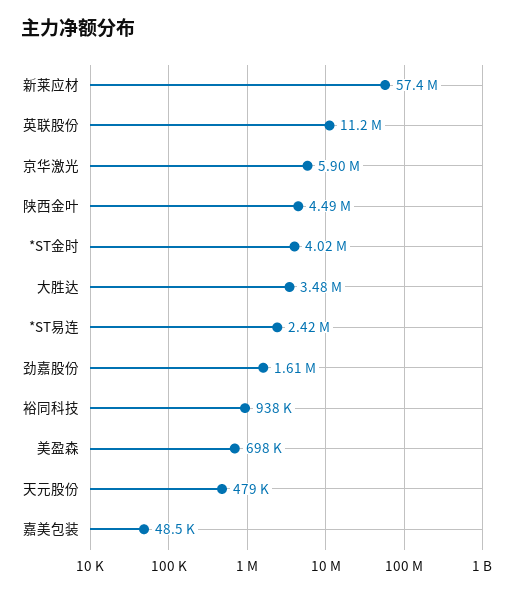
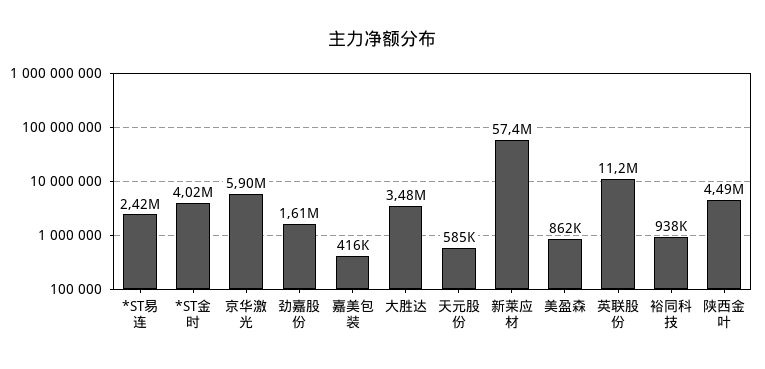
  {
    "新莱应材": 57400000,
    "英联股份": 11200000,
    "京华激光": 5900000,
    "陕西金叶": 4490000,
    "*ST金时": 4020000,
    "大胜达": 3480000,
    "*ST易连": 2420000,
    "劲嘉股份": 1610000,
    "裕同科技": 938000,
-   "美盈森": 698000,
+   "美盈森": 862000,
-   "天元股份": 479000,
+   "天元股份": 585000,
-   "嘉美包装": 48500
+   "嘉美包装": 416000
  }

